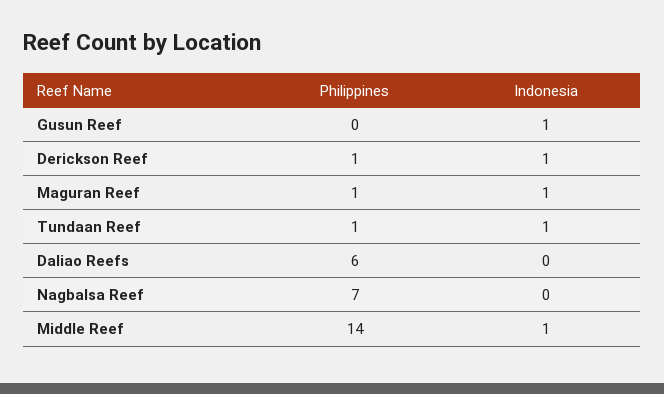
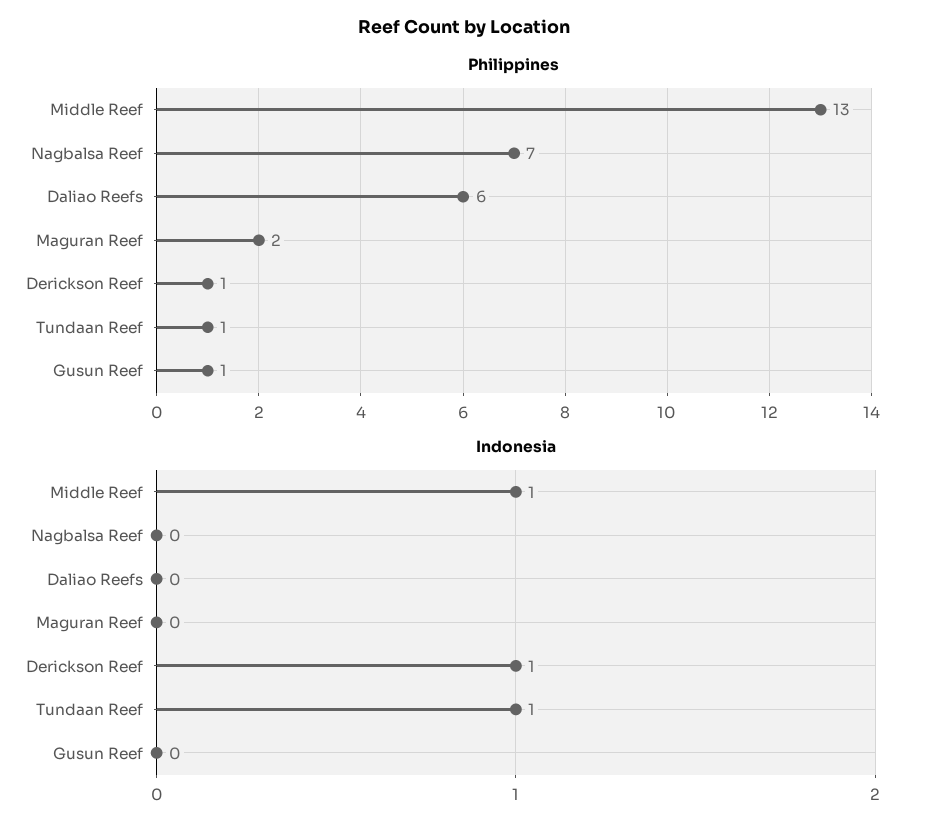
  {
    "Philippines": {
-     "Gusun Reef": 0,
+     "Gusun Reef": 1,
      "Derickson Reef": 1,
-     "Maguran Reef": 1,
+     "Maguran Reef": 2,
      "Tundaan Reef": 1,
      "Daliao Reefs": 6,
      "Nagbalsa Reef": 7,
-     "Middle Reef": 14
+     "Middle Reef": 13
    },
    "Indonesia": {
-     "Gusun Reef": 1,
+     "Gusun Reef": 0,
      "Derickson Reef": 1,
-     "Maguran Reef": 1,
+     "Maguran Reef": 0,
      "Tundaan Reef": 1,
      "Daliao Reefs": 0,
      "Nagbalsa Reef": 0,
      "Middle Reef": 1
    }
  }

